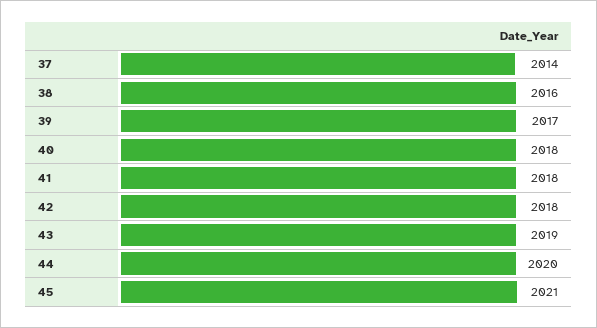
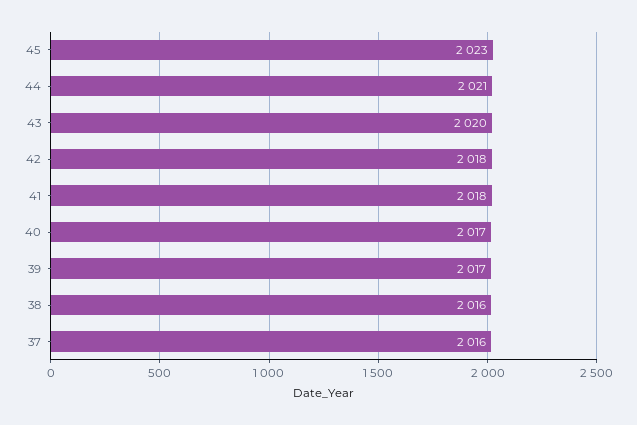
  {
-   "37": 2014,
+   "37": 2016,
    "38": 2016,
    "39": 2017,
-   "40": 2018,
+   "40": 2017,
    "41": 2018,
    "42": 2018,
-   "43": 2019,
+   "43": 2020,
-   "44": 2020,
+   "44": 2021,
-   "45": 2021
+   "45": 2023
  }

